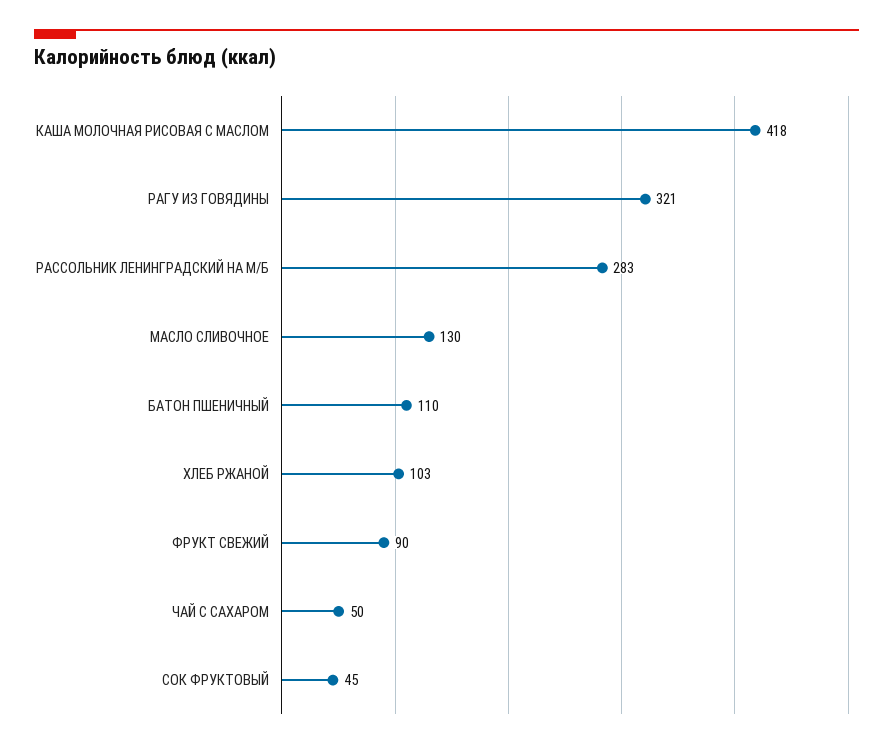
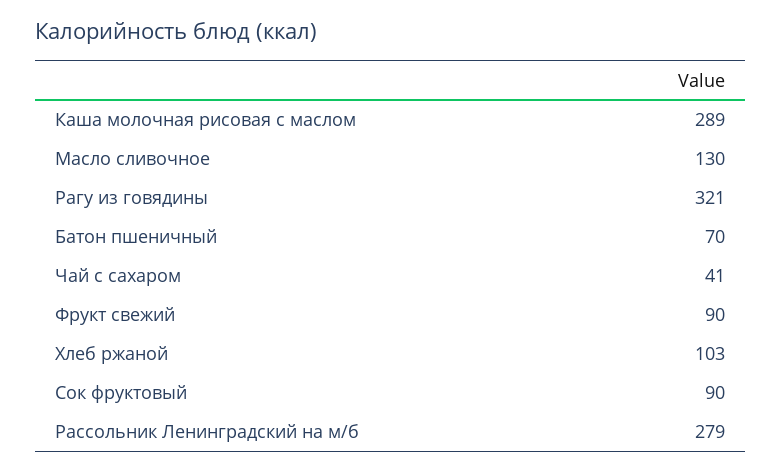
  {
-   "КАША МОЛОЧНАЯ РИСОВАЯ С МАСЛОМ": 418,
+   "КАША МОЛОЧНАЯ РИСОВАЯ С МАСЛОМ": 289,
    "РАГУ ИЗ ГОВЯДИНЫ": 321,
-   "РАССОЛЬНИК ЛЕНИНГРАДСКИЙ НА М/Б": 283,
+   "РАССОЛЬНИК ЛЕНИНГРАДСКИЙ НА М/Б": 279,
    "МАСЛО СЛИВОЧНОЕ": 130,
-   "БАТОН ПШЕНИЧНЫЙ": 110,
+   "БАТОН ПШЕНИЧНЫЙ": 70,
    "ХЛЕБ РЖАНОЙ": 103,
    "ФРУКТ СВЕЖИЙ": 90,
-   "ЧАЙ С САХАРОМ": 50,
+   "ЧАЙ С САХАРОМ": 41,
-   "СОК ФРУКТОВЫЙ": 45
+   "СОК ФРУКТОВЫЙ": 90
  }

